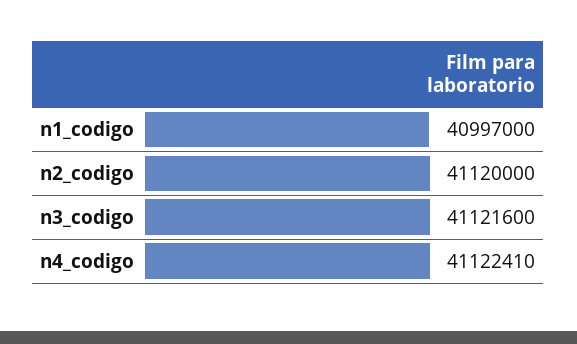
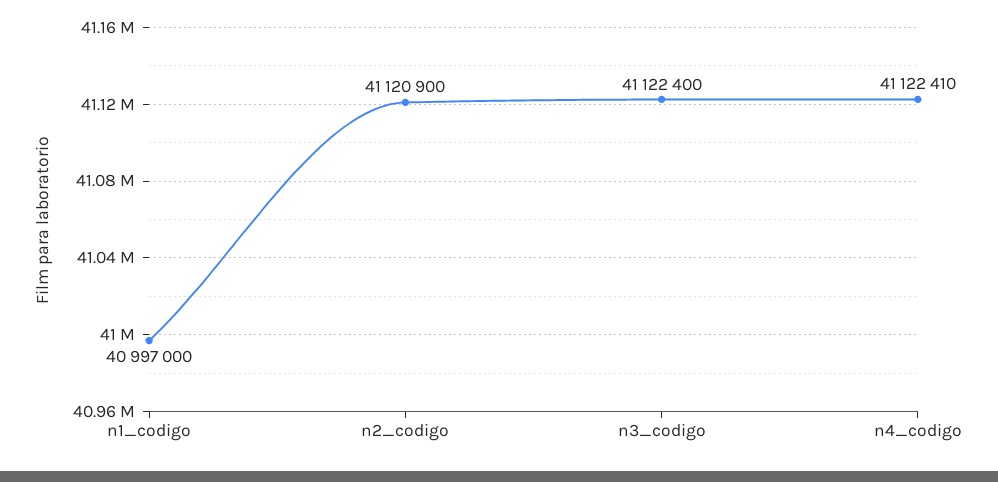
  {
    "n1_codigo": 40997000,
-   "n2_codigo": 41120000,
+   "n2_codigo": 41120900,
-   "n3_codigo": 41121600,
+   "n3_codigo": 41122400,
    "n4_codigo": 41122410
  }

